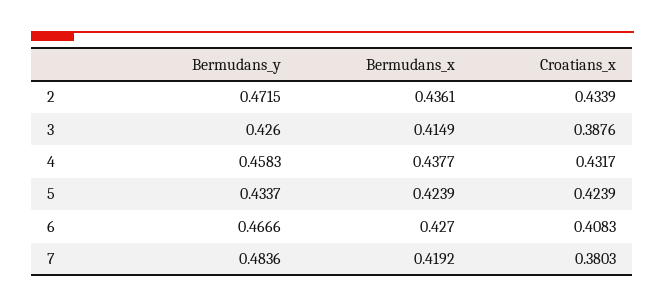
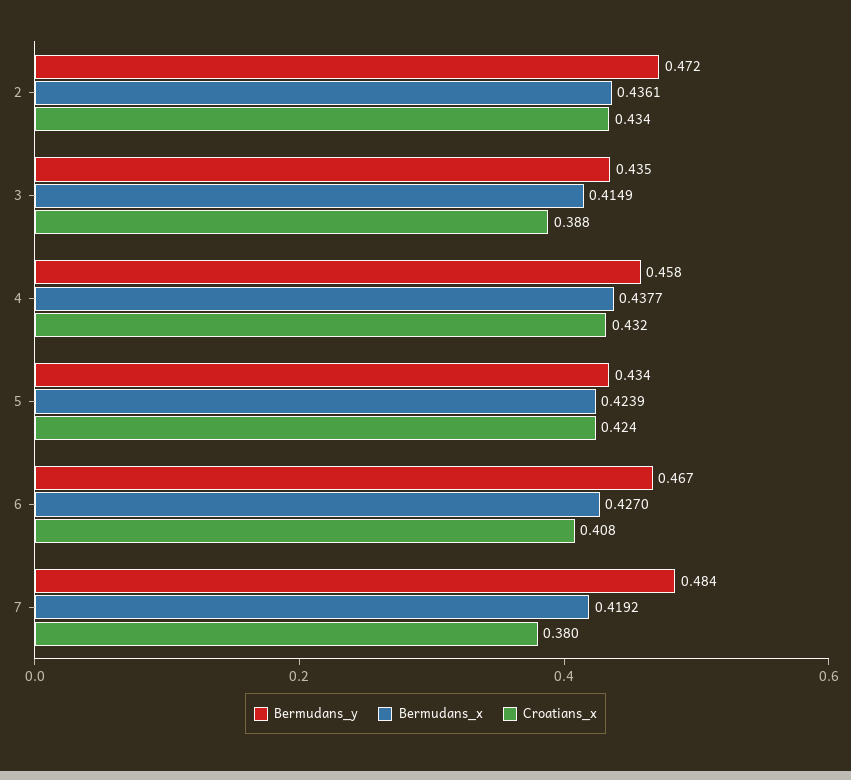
  {
    "Bermudans_y": {
      "2": 0.4715,
-     "3": 0.426,
+     "3": 0.435,
      "4": 0.4583,
      "5": 0.4337,
      "6": 0.4666,
      "7": 0.4836
    },
    "Bermudans_x": {
      "2": 0.4361,
      "3": 0.4149,
      "4": 0.4377,
      "5": 0.4239,
      "6": 0.427,
      "7": 0.4192
    },
    "Croatians_x": {
      "2": 0.4339,
      "3": 0.3876,
      "4": 0.4317,
      "5": 0.4239,
      "6": 0.4083,
      "7": 0.3803
    }
  }

